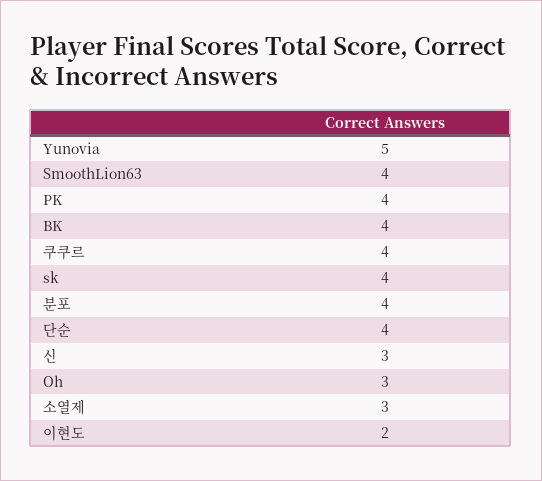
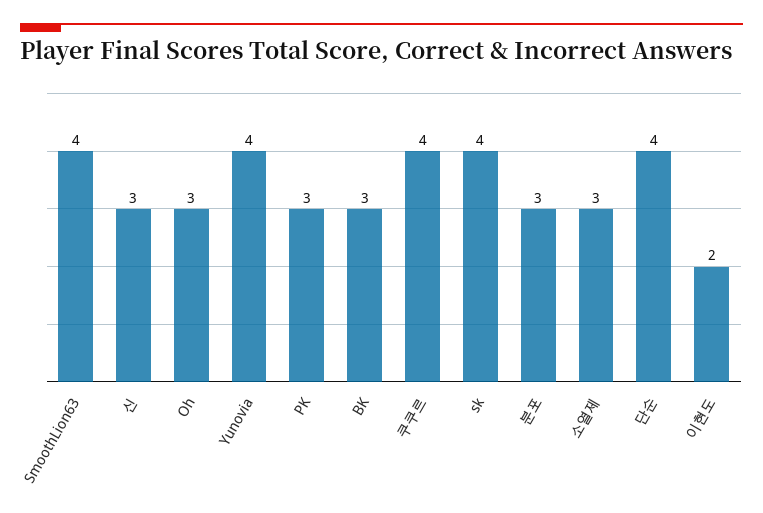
  {
-   "Yunovia": 5,
+   "Yunovia": 4,
    "SmoothLion63": 4,
-   "PK": 4,
+   "PK": 3,
-   "BK": 4,
+   "BK": 3,
    "쿠쿠르": 4,
    "sk": 4,
-   "분포": 4,
+   "분포": 3,
    "단순": 4,
    "신": 3,
    "Oh": 3,
    "소열제": 3,
    "이현도": 2
  }

